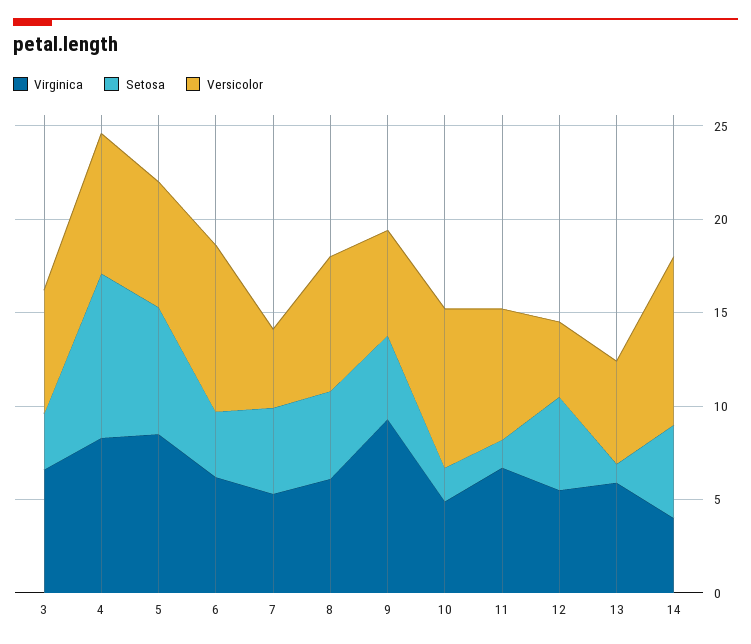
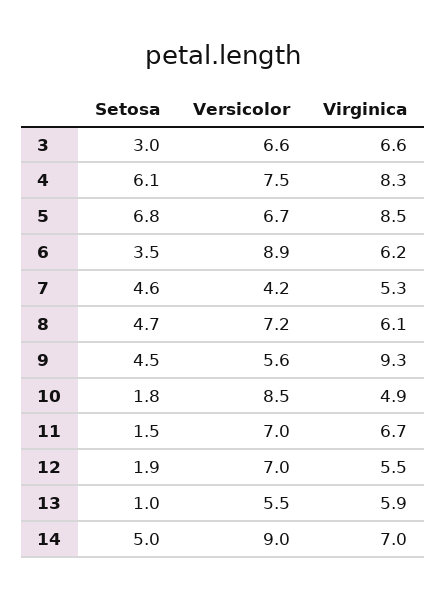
  {
    "Virginica": {
      "3": 6.6,
      "4": 8.3,
      "5": 8.5,
      "6": 6.2,
      "7": 5.3,
      "8": 6.1,
      "9": 9.3,
      "10": 4.9,
      "11": 6.7,
      "12": 5.5,
      "13": 5.9,
-     "14": 4
+     "14": 7
    },
    "Setosa": {
      "3": 3,
-     "4": 9,
+     "4": 6.1,
      "5": 6.8,
      "6": 3.5,
      "7": 4.6,
      "8": 4.7,
      "9": 4.5,
      "10": 1.8,
      "11": 1.5,
-     "12": 5,
+     "12": 1.9,
      "13": 1,
      "14": 5
    },
    "Versicolor": {
      "3": 6.6,
      "4": 7.5,
      "5": 6.7,
      "6": 8.9,
      "7": 4.2,
      "8": 7.2,
      "9": 5.6,
      "10": 8.5,
      "11": 7,
-     "12": 4,
+     "12": 7,
      "13": 5.5,
      "14": 9
    }
  }

